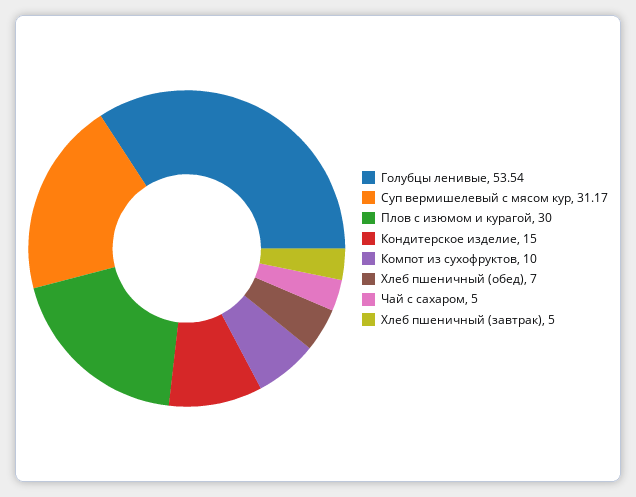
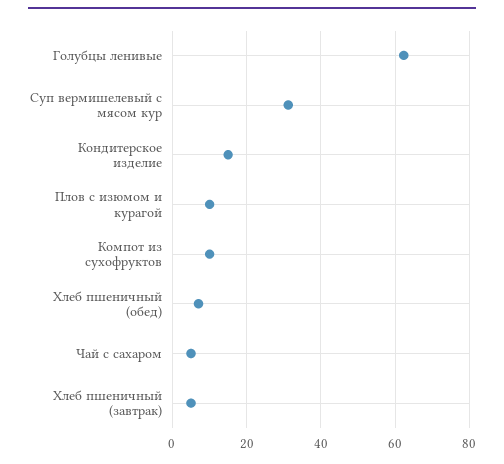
  {
-   "Голубцы ленивые": 53.54,
+   "Голубцы ленивые": 62,
    "Суп вермишелевый с мясом кур": 31.17,
-   "Плов с изюмом и курагой": 30,
+   "Плов с изюмом и курагой": 10,
    "Кондитерское изделие": 15,
    "Компот из сухофруктов": 10,
    "Хлеб пшеничный (обед)": 7,
    "Чай с сахаром": 5,
    "Хлеб пшеничный (завтрак)": 5
  }

